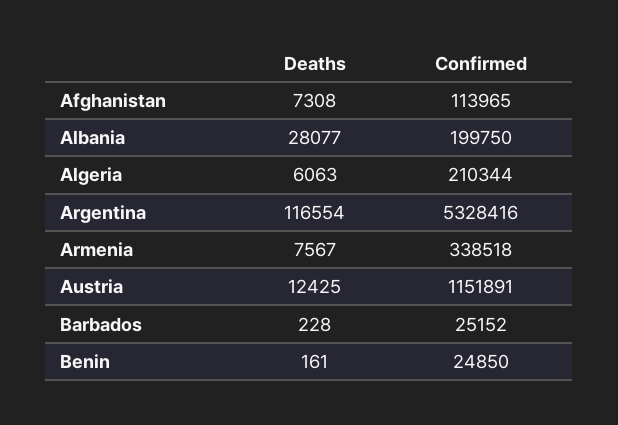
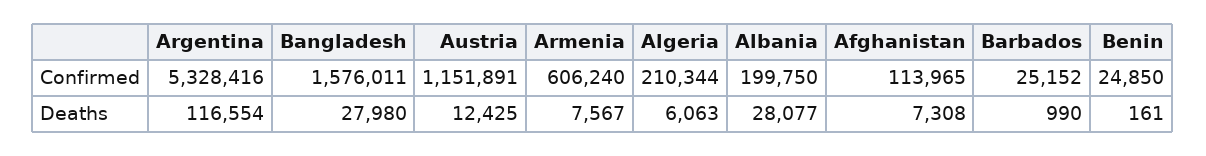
  {
    "Deaths": {
      "Afghanistan": 7308,
      "Albania": 28077,
      "Algeria": 6063,
      "Argentina": 116554,
      "Armenia": 7567,
      "Austria": 12425,
-     "Barbados": 228,
+     "Barbados": 990,
-     "Benin": 161
+     "Benin": 161,
+     "Bangladesh": 27980
    },
    "Confirmed": {
      "Afghanistan": 113965,
      "Albania": 199750,
      "Algeria": 210344,
      "Argentina": 5328416,
-     "Armenia": 338518,
+     "Armenia": 606240,
      "Austria": 1151891,
      "Barbados": 25152,
-     "Benin": 24850
+     "Benin": 24850,
+     "Bangladesh": 1576011
    }
  }

